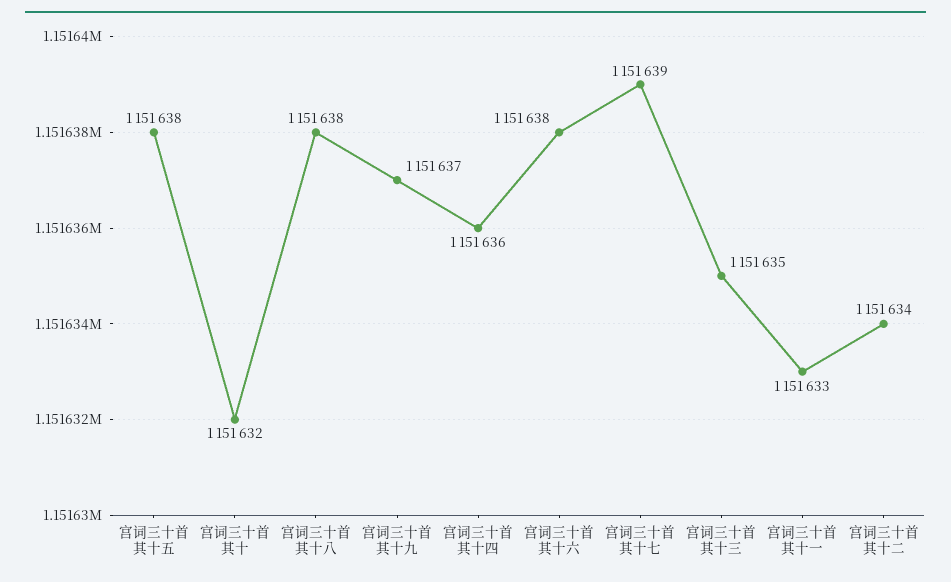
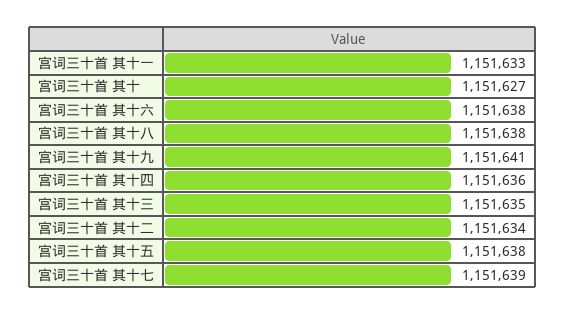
  {
    "宫词三十首 其十五": 1151638,
-   "宫词三十首 其十": 1151632,
+   "宫词三十首 其十": 1151627,
    "宫词三十首 其十八": 1151638,
-   "宫词三十首 其十九": 1151637,
+   "宫词三十首 其十九": 1151641,
    "宫词三十首 其十四": 1151636,
    "宫词三十首 其十六": 1151638,
    "宫词三十首 其十七": 1151639,
    "宫词三十首 其十三": 1151635,
    "宫词三十首 其十一": 1151633,
    "宫词三十首 其十二": 1151634
  }

